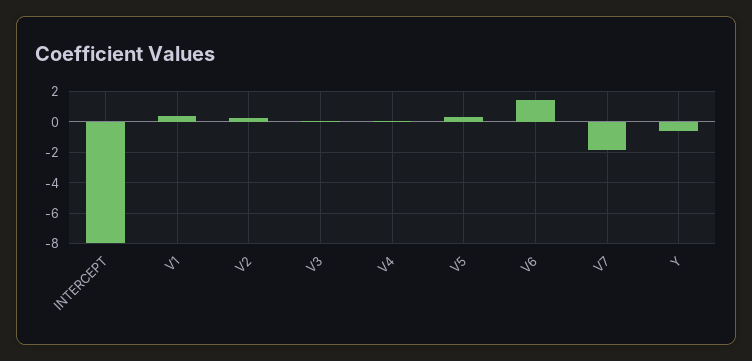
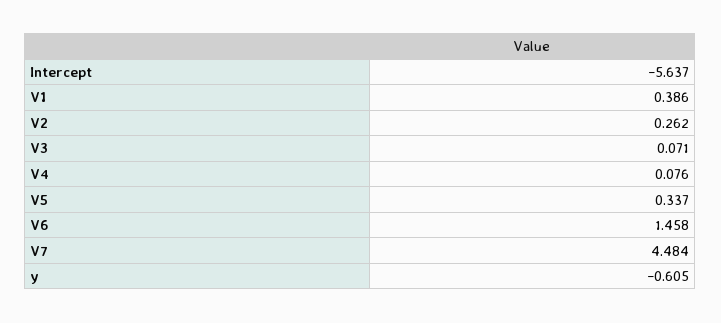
  {
-   "INTERCEPT": -8,
+   "INTERCEPT": -5.637,
    "V1": 0.386,
    "V2": 0.262,
    "V3": 0.071,
    "V4": 0.076,
    "V5": 0.337,
    "V6": 1.458,
-   "V7": -2,
+   "V7": 4.484,
    "Y": -0.605
  }

